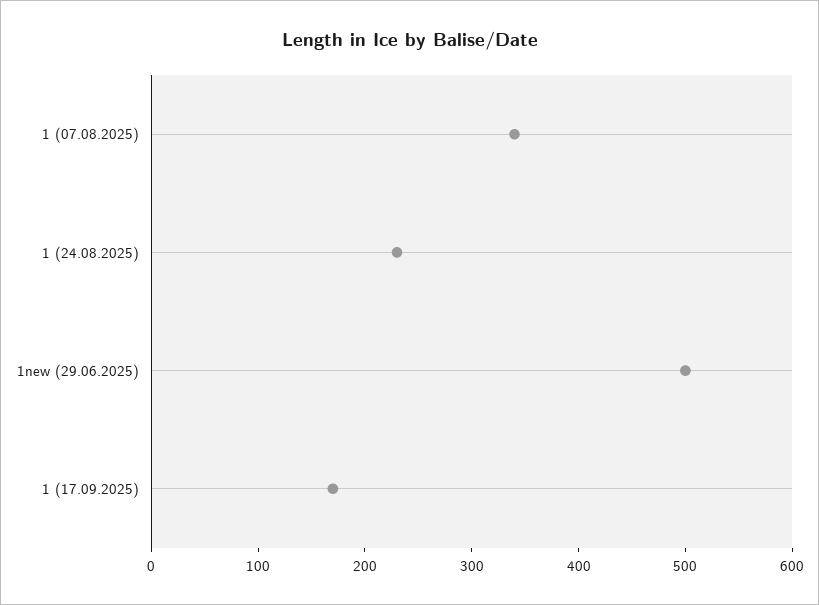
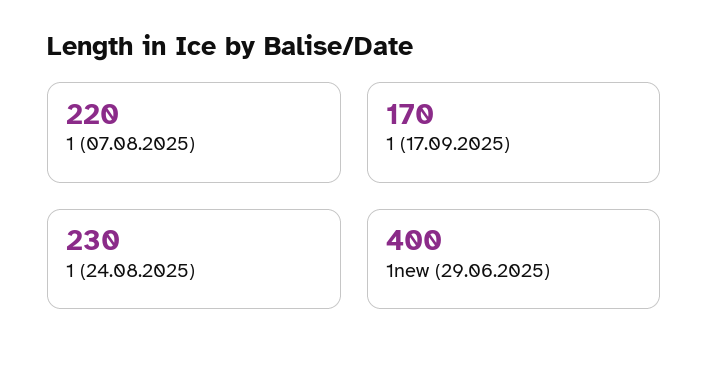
  {
-   "1 (07.08.2025)": 340,
+   "1 (07.08.2025)": 220,
    "1 (24.08.2025)": 230,
-   "1new (29.06.2025)": 500,
+   "1new (29.06.2025)": 400,
    "1 (17.09.2025)": 170
  }

